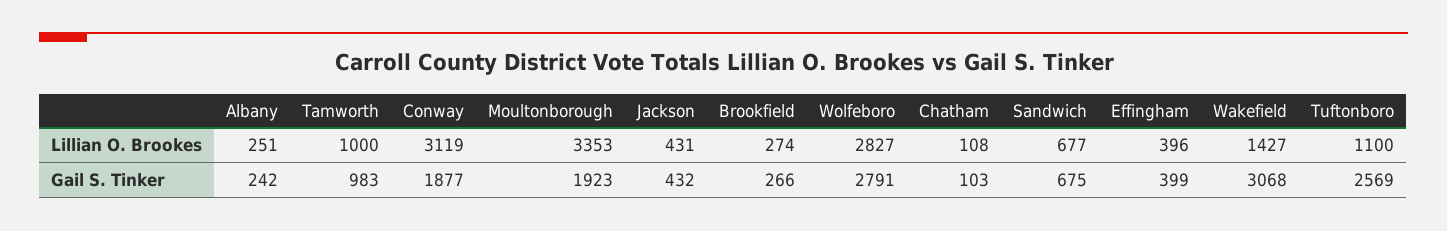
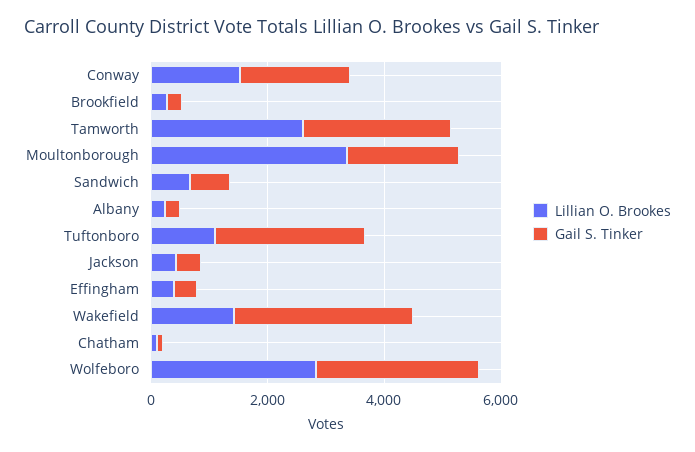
  {
    "Lillian O. Brookes": {
      "Albany": 251,
-     "Tamworth": 1000,
+     "Tamworth": 2500,
-     "Conway": 3119,
+     "Conway": 1500,
      "Moultonborough": 3353,
      "Jackson": 431,
      "Brookfield": 274,
      "Wolfeboro": 2827,
      "Chatham": 108,
      "Sandwich": 677,
      "Effingham": 396,
      "Wakefield": 1427,
      "Tuftonboro": 1100
    },
    "Gail S. Tinker": {
      "Albany": 242,
-     "Tamworth": 983,
+     "Tamworth": 2500,
      "Conway": 1877,
      "Moultonborough": 1923,
      "Jackson": 432,
      "Brookfield": 266,
      "Wolfeboro": 2791,
      "Chatham": 103,
      "Sandwich": 675,
      "Effingham": 399,
      "Wakefield": 3068,
      "Tuftonboro": 2569
    }
  }

